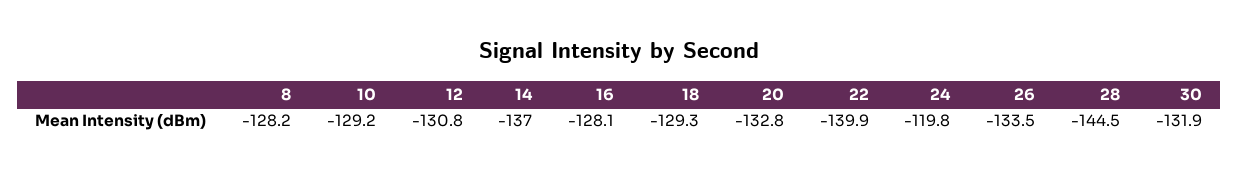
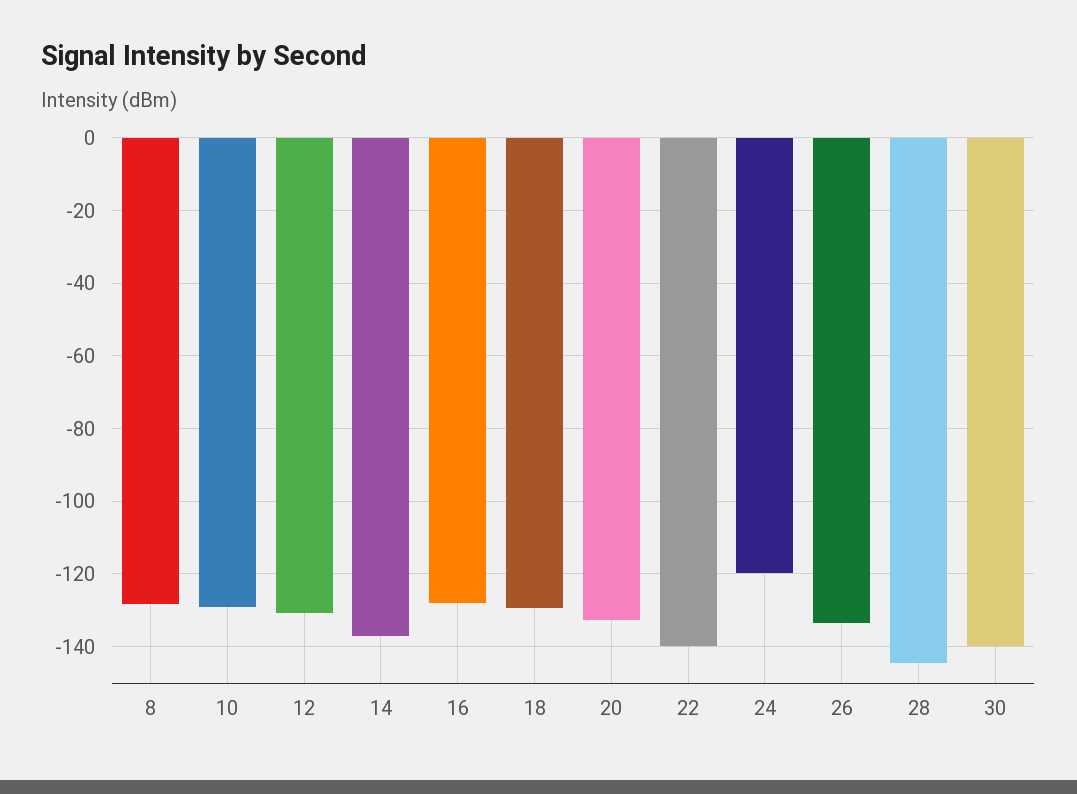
  {
    "8": -128.2,
    "10": -129.2,
    "12": -130.8,
    "14": -137,
    "16": -128.1,
    "18": -129.3,
    "20": -132.8,
    "22": -139.9,
    "24": -119.8,
    "26": -133.5,
    "28": -144.5,
-   "30": -131.9
+   "30": -140
  }

